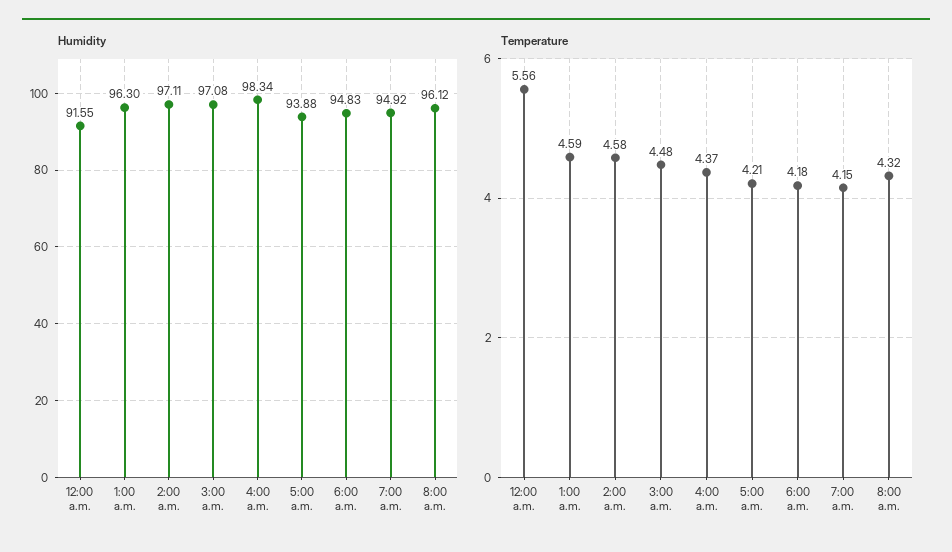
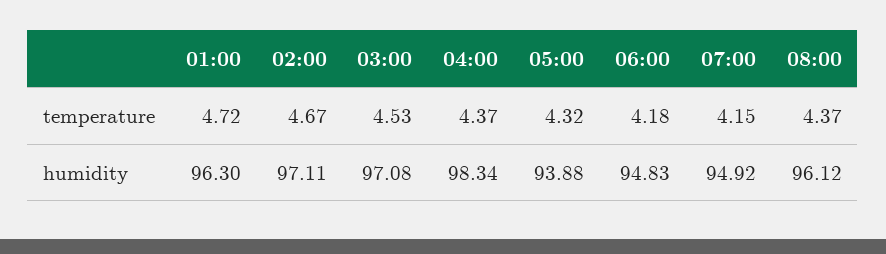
  {
    "Humidity": {
-     "12:00 a.m.": 91.55,
      "1:00 a.m.": 96.3,
      "2:00 a.m.": 97.11,
      "3:00 a.m.": 97.08,
      "4:00 a.m.": 98.34,
      "5:00 a.m.": 93.88,
      "6:00 a.m.": 94.83,
      "7:00 a.m.": 94.92,
      "8:00 a.m.": 96.12
    },
    "Temperature": {
-     "12:00 a.m.": 5.56,
-     "1:00 a.m.": 4.59,
+     "1:00 a.m.": 4.72,
-     "2:00 a.m.": 4.58,
+     "2:00 a.m.": 4.67,
-     "3:00 a.m.": 4.48,
+     "3:00 a.m.": 4.53,
      "4:00 a.m.": 4.37,
-     "5:00 a.m.": 4.21,
+     "5:00 a.m.": 4.32,
      "6:00 a.m.": 4.18,
      "7:00 a.m.": 4.15,
-     "8:00 a.m.": 4.32
+     "8:00 a.m.": 4.37
    }
  }

